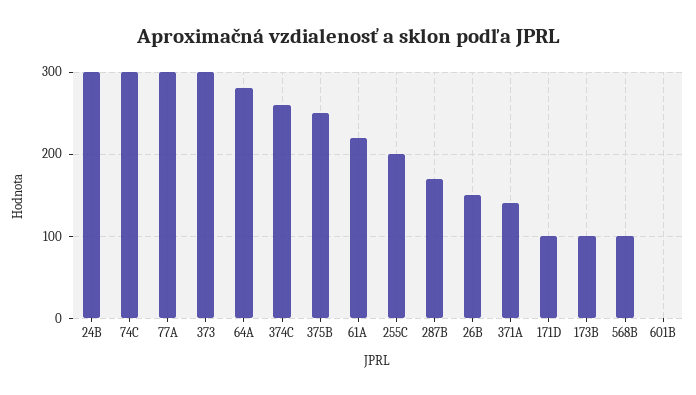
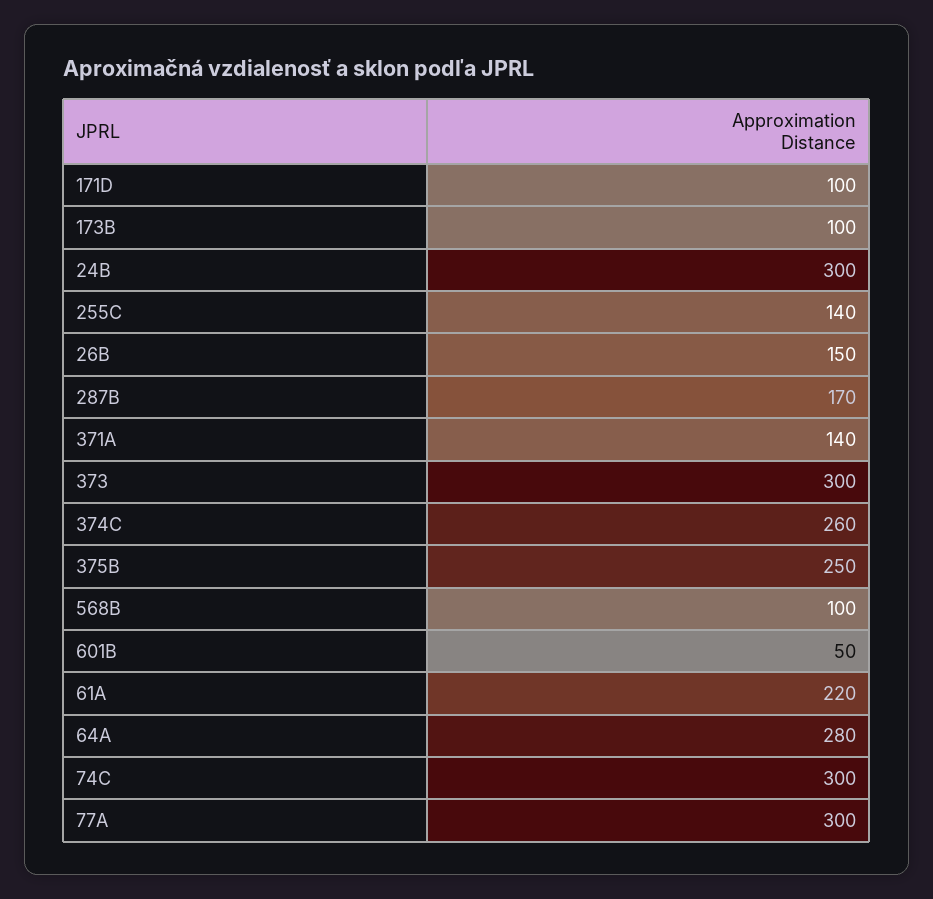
  {
    "24B": 300,
    "74C": 300,
    "77A": 300,
    "373": 300,
    "64A": 280,
    "374C": 260,
    "375B": 250,
    "61A": 220,
-   "255C": 200,
+   "255C": 140,
    "287B": 170,
    "26B": 150,
    "371A": 140,
    "171D": 100,
    "173B": 100,
    "568B": 100,
-   "601B": 0
+   "601B": 50
  }

